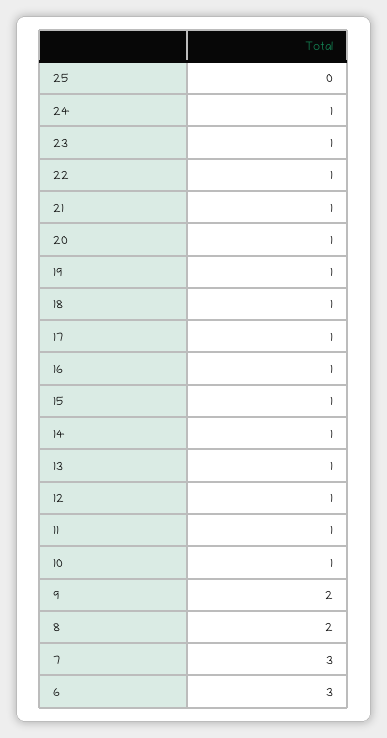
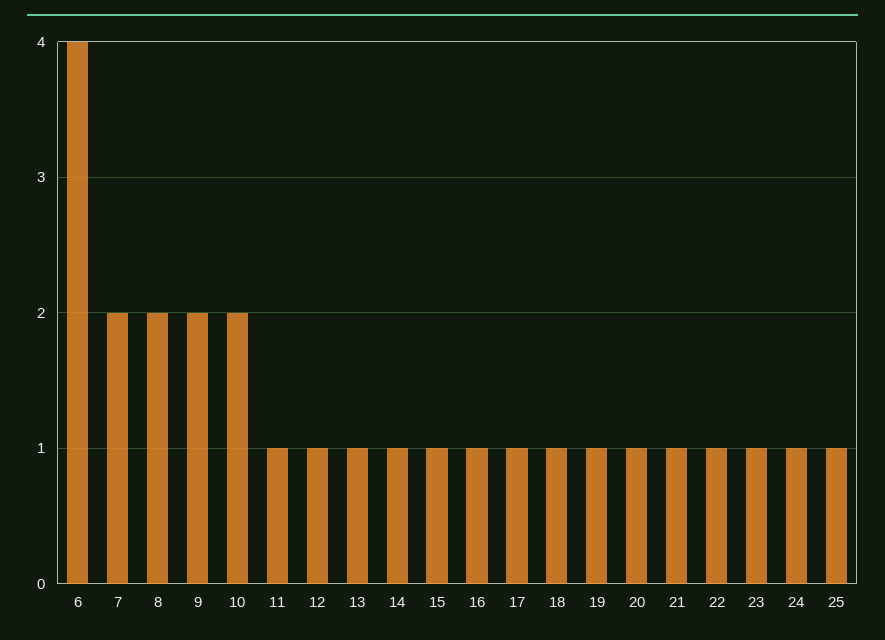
  {
-   "25": 0,
+   "25": 1,
    "24": 1,
    "23": 1,
    "22": 1,
    "21": 1,
    "20": 1,
    "19": 1,
    "18": 1,
    "17": 1,
    "16": 1,
    "15": 1,
    "14": 1,
    "13": 1,
    "12": 1,
    "11": 1,
-   "10": 1,
+   "10": 2,
    "9": 2,
    "8": 2,
-   "7": 3,
+   "7": 2,
-   "6": 3
+   "6": 4
  }

